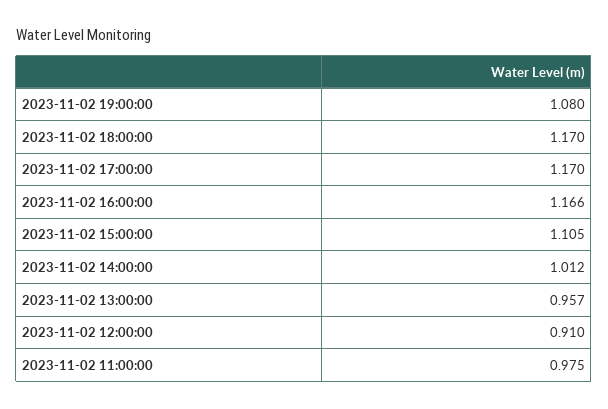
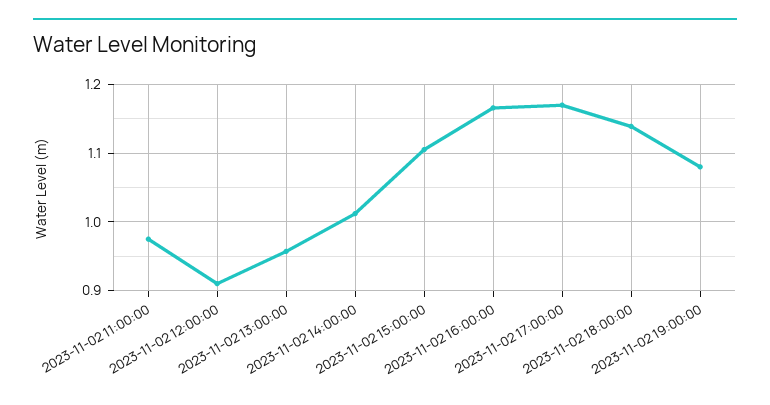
  {
    "2023-11-02 19:00:00": 1.08,
-   "2023-11-02 18:00:00": 1.17,
+   "2023-11-02 18:00:00": 1.14,
    "2023-11-02 17:00:00": 1.17,
    "2023-11-02 16:00:00": 1.166,
    "2023-11-02 15:00:00": 1.105,
    "2023-11-02 14:00:00": 1.012,
    "2023-11-02 13:00:00": 0.957,
    "2023-11-02 12:00:00": 0.91,
    "2023-11-02 11:00:00": 0.975
  }

